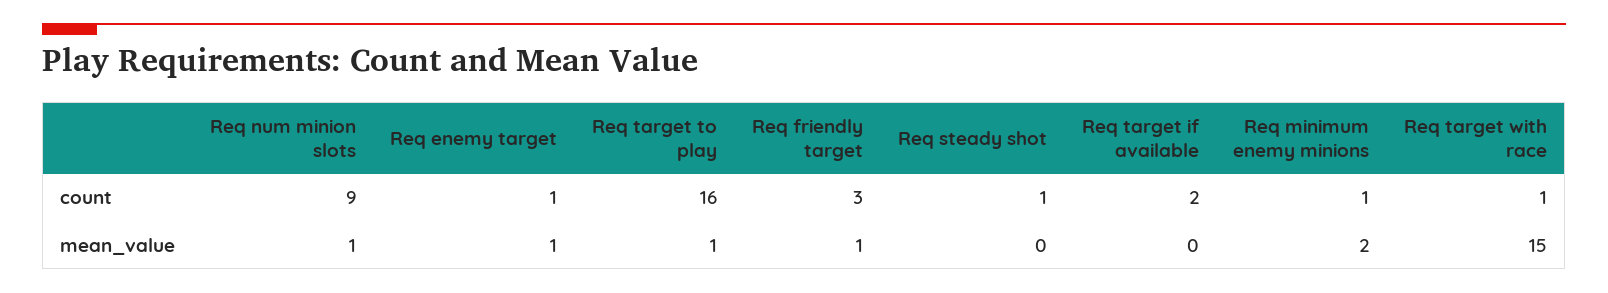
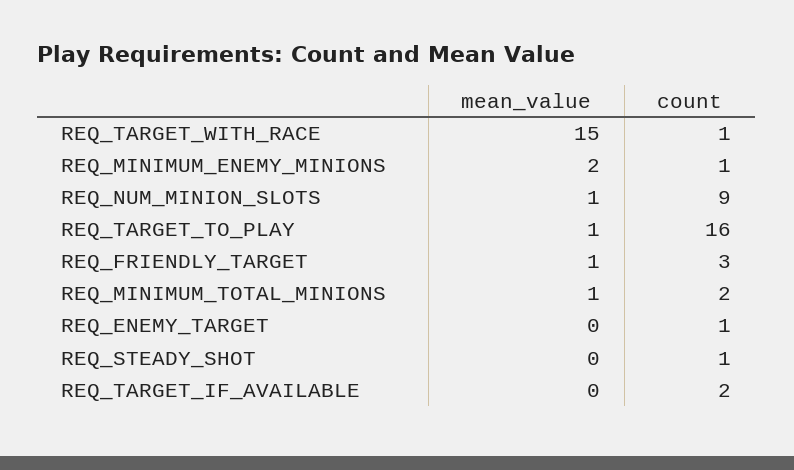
  {
    "Req num minion slots": {
      "count": 9,
      "mean_value": 1
    },
    "Req enemy target": {
      "count": 1,
-     "mean_value": 1
+     "mean_value": 0
    },
    "Req target to play": {
      "count": 16,
      "mean_value": 1
    },
    "Req friendly target": {
      "count": 3,
      "mean_value": 1
    },
    "Req steady shot": {
      "count": 1,
      "mean_value": 0
    },
    "Req target if available": {
      "count": 2,
      "mean_value": 0
    },
    "Req minimum enemy minions": {
      "count": 1,
      "mean_value": 2
    },
    "Req target with race": {
      "count": 1,
      "mean_value": 15
-   }
+   },
+   "REQ_MINIMUM_TOTAL_MINIONS": {
+     "mean_value": 1,
+     "count": 2
+   }
  }

